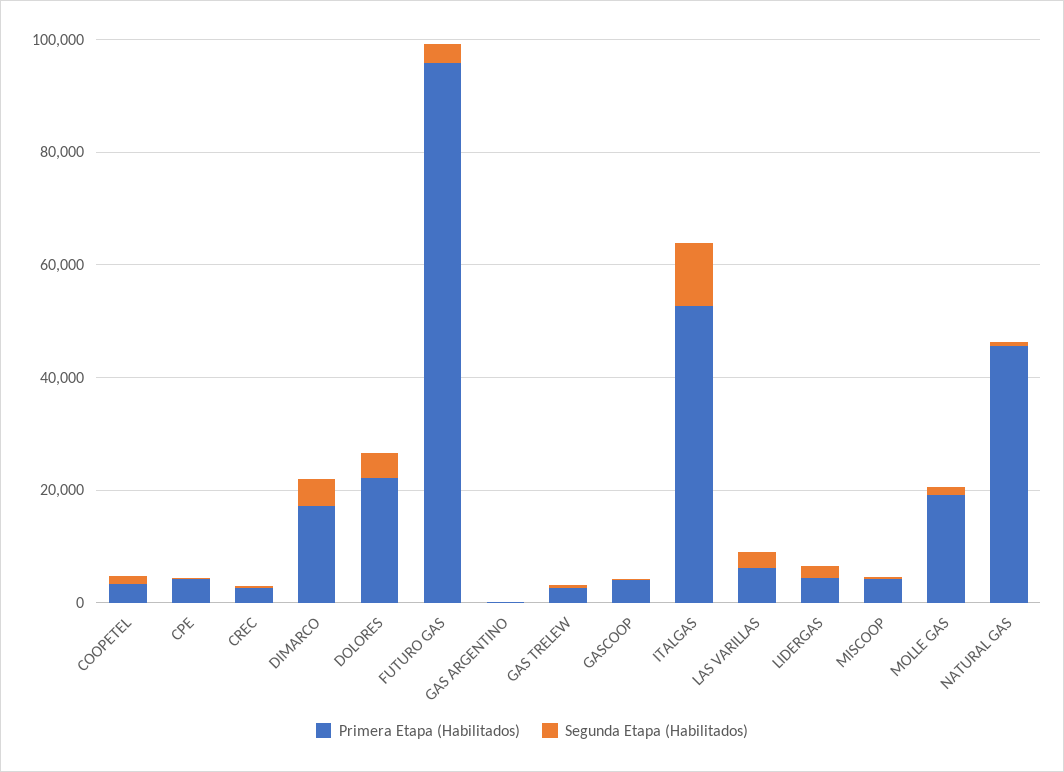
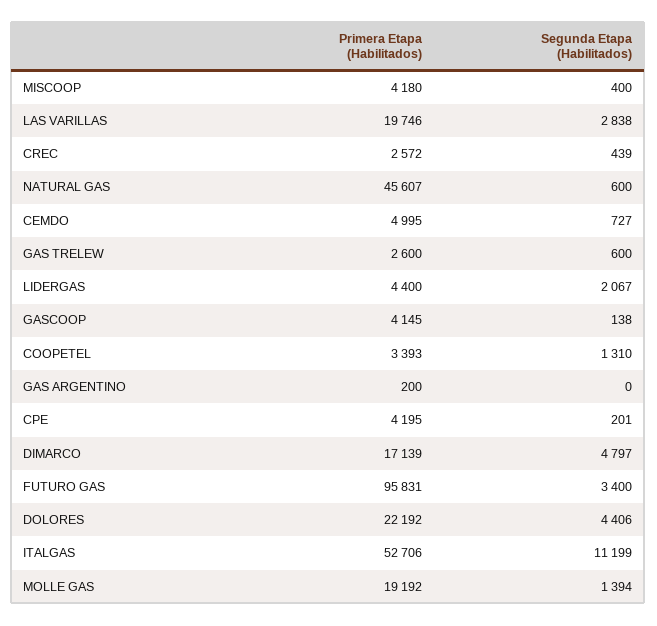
  {
    "Primera Etapa (Habilitados)": {
      "COOPETEL": 3393,
      "CPE": 4195,
      "CREC": 2572,
      "DIMARCO": 17139,
      "DOLORES": 22192,
      "FUTURO GAS": 95831,
      "GAS ARGENTINO": 200,
      "GAS TRELEW": 2600,
      "GASCOOP": 4145,
      "ITALGAS": 52706,
-     "LAS VARILLAS": 5000,
+     "LAS VARILLAS": 19746,
      "LIDERGAS": 4400,
      "MISCOOP": 4180,
      "MOLLE GAS": 19192,
-     "NATURAL GAS": 45607
+     "NATURAL GAS": 45607,
+     "CEMDO": 4995
    },
    "Segunda Etapa (Habilitados)": {
      "COOPETEL": 1310,
      "CPE": 201,
      "CREC": 439,
      "DIMARCO": 4797,
      "DOLORES": 4406,
      "FUTURO GAS": 3400,
      "GAS ARGENTINO": 0,
      "GAS TRELEW": 600,
      "GASCOOP": 138,
      "ITALGAS": 11199,
      "LAS VARILLAS": 2838,
      "LIDERGAS": 2067,
      "MISCOOP": 400,
      "MOLLE GAS": 1394,
-     "NATURAL GAS": 600
+     "NATURAL GAS": 600,
+     "CEMDO": 727
    }
  }

